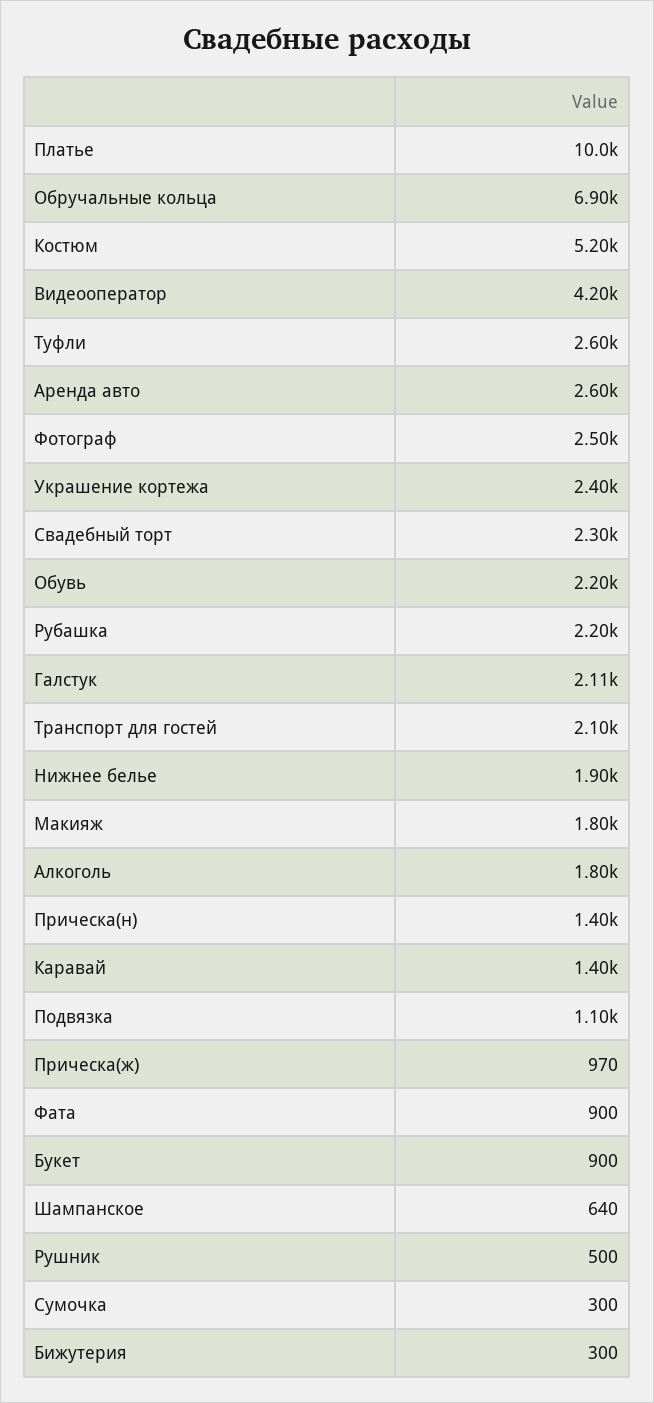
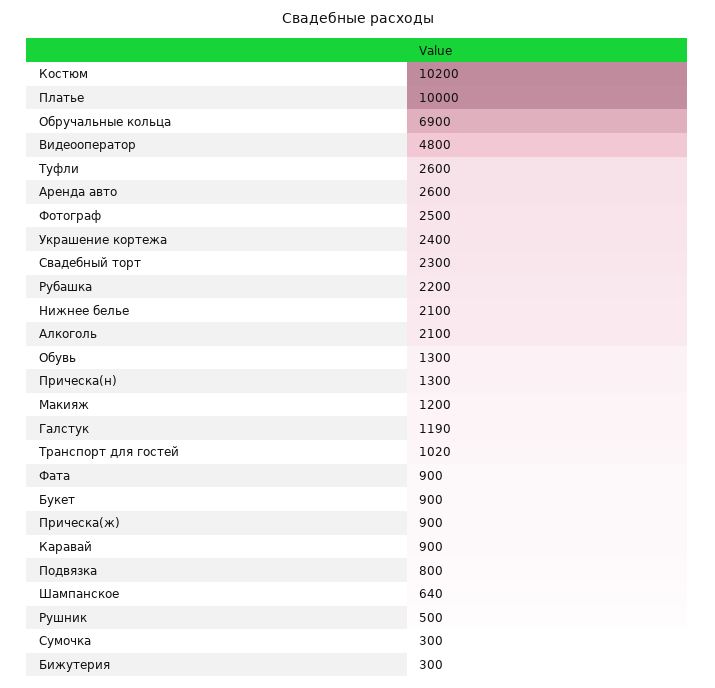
  {
    "Платье": 10000,
    "Обручальные кольца": 6900,
-   "Костюм": 5200,
+   "Костюм": 10200,
-   "Видеооператор": 4200,
+   "Видеооператор": 4800,
    "Туфли": 2600,
    "Аренда авто": 2600,
    "Фотограф": 2500,
    "Украшение кортежа": 2400,
    "Свадебный торт": 2300,
-   "Обувь": 2200,
+   "Обувь": 1300,
    "Рубашка": 2200,
-   "Галстук": 2110,
+   "Галстук": 1190,
-   "Транспорт для гостей": 2100,
+   "Транспорт для гостей": 1020,
-   "Нижнее белье": 1900,
+   "Нижнее белье": 2100,
-   "Макияж": 1800,
+   "Макияж": 1200,
-   "Алкоголь": 1800,
+   "Алкоголь": 2100,
-   "Прическа(н)": 1400,
+   "Прическа(н)": 1300,
-   "Каравай": 1400,
+   "Каравай": 900,
-   "Подвязка": 1100,
+   "Подвязка": 800,
-   "Прическа(ж)": 970,
+   "Прическа(ж)": 900,
    "Фата": 900,
    "Букет": 900,
    "Шампанское": 640,
    "Рушник": 500,
    "Сумочка": 300,
    "Бижутерия": 300
  }

